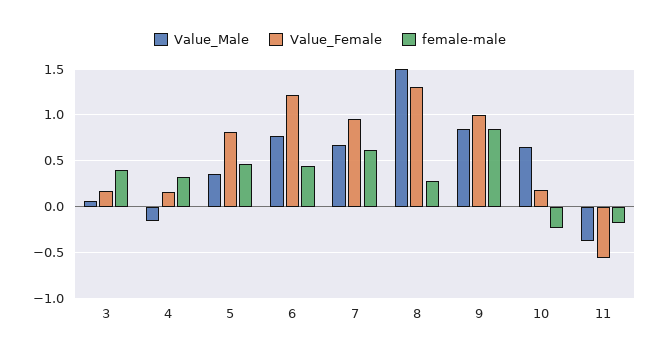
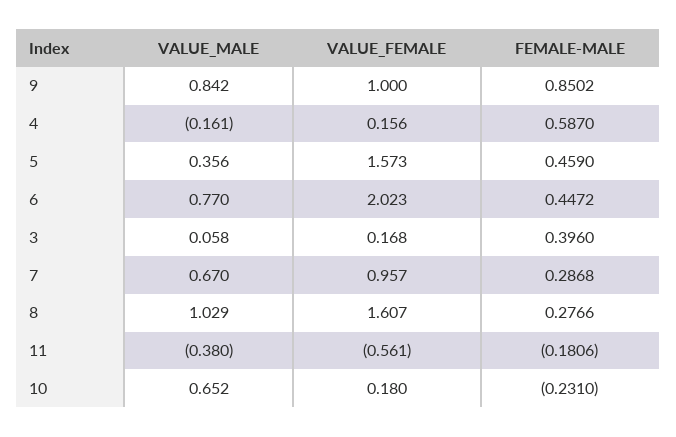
  {
    "Value_Male": {
      "3": 0.058,
      "4": -0.161,
      "5": 0.356,
      "6": 0.77,
      "7": 0.67,
-     "8": 1.5,
+     "8": 1.029,
      "9": 0.842,
      "10": 0.652,
      "11": -0.38
    },
    "Value_Female": {
      "3": 0.168,
      "4": 0.156,
-     "5": 0.8,
+     "5": 1.573,
-     "6": 1.2,
+     "6": 2.023,
      "7": 0.957,
-     "8": 1.3,
+     "8": 1.607,
      "9": 1,
      "10": 0.18,
      "11": -0.561
    },
    "female-male": {
      "3": 0.396,
-     "4": 0.3,
+     "4": 0.587,
      "5": 0.459,
      "6": 0.4472,
-     "7": 0.6,
+     "7": 0.2868,
      "8": 0.2766,
      "9": 0.8502,
      "10": -0.231,
      "11": -0.1806
    }
  }

